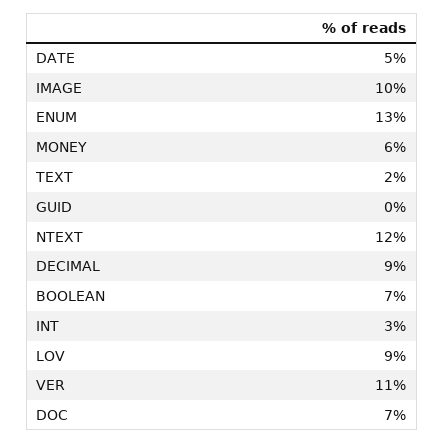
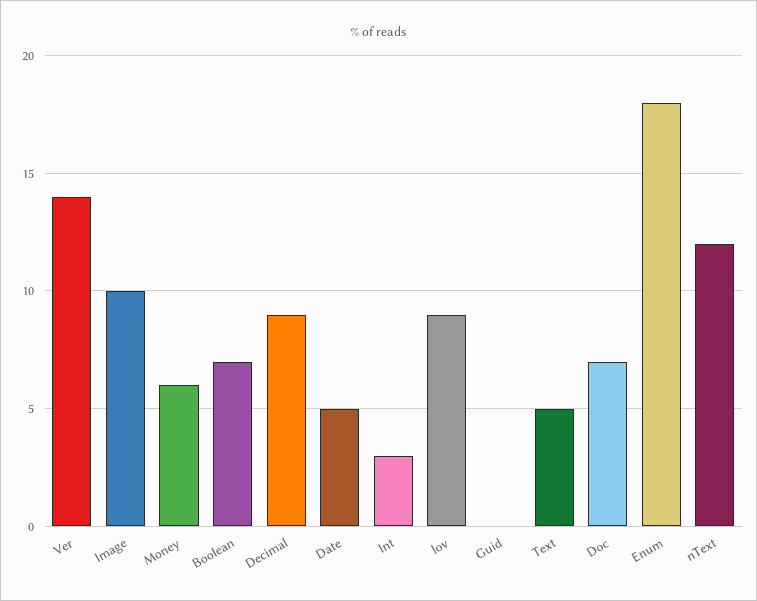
  {
    "DATE": 5,
    "IMAGE": 10,
-   "ENUM": 13,
+   "ENUM": 18,
    "MONEY": 6,
-   "TEXT": 2,
+   "TEXT": 5,
    "GUID": 0,
    "NTEXT": 12,
    "DECIMAL": 9,
    "BOOLEAN": 7,
    "INT": 3,
    "LOV": 9,
-   "VER": 11,
+   "VER": 14,
    "DOC": 7
  }

